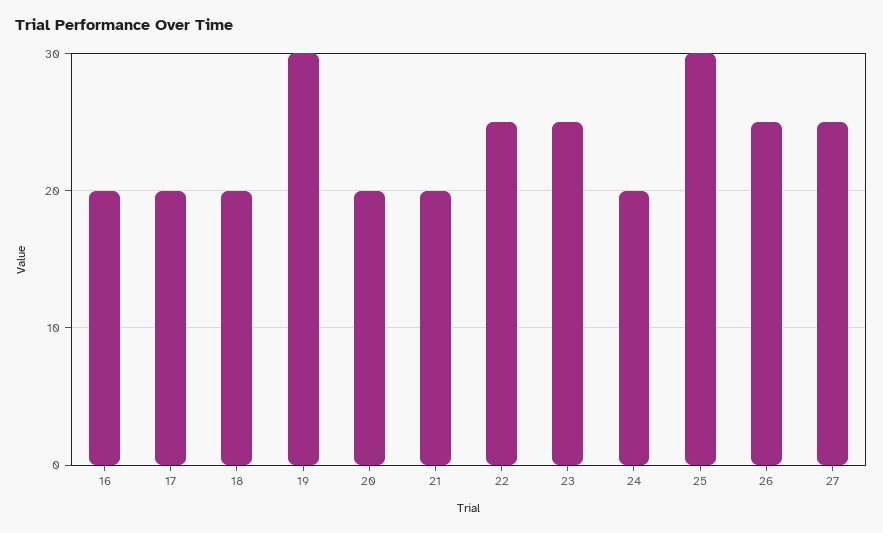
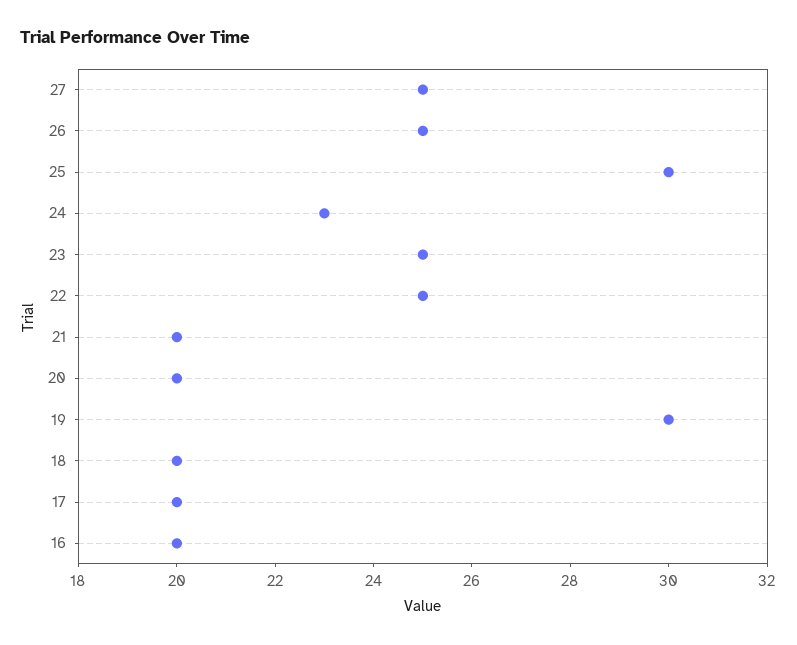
  {
    "16": 20,
    "17": 20,
    "18": 20,
    "19": 30,
    "20": 20,
    "21": 20,
    "22": 25,
    "23": 25,
-   "24": 20,
+   "24": 23,
    "25": 30,
    "26": 25,
    "27": 25
  }

